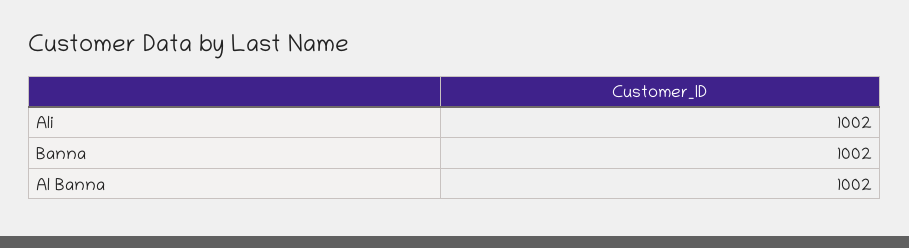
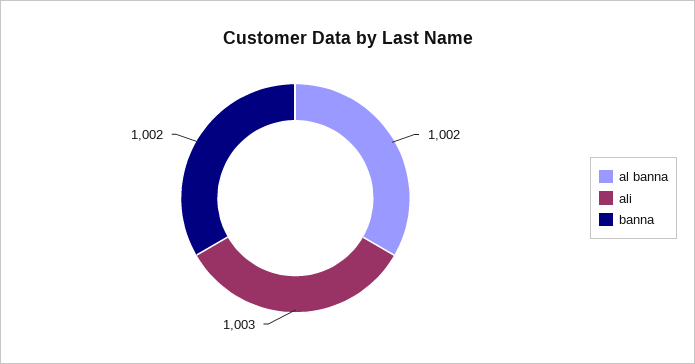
  {
-   "Ali": 1002,
+   "Ali": 1003,
    "Banna": 1002,
    "Al Banna": 1002
  }

